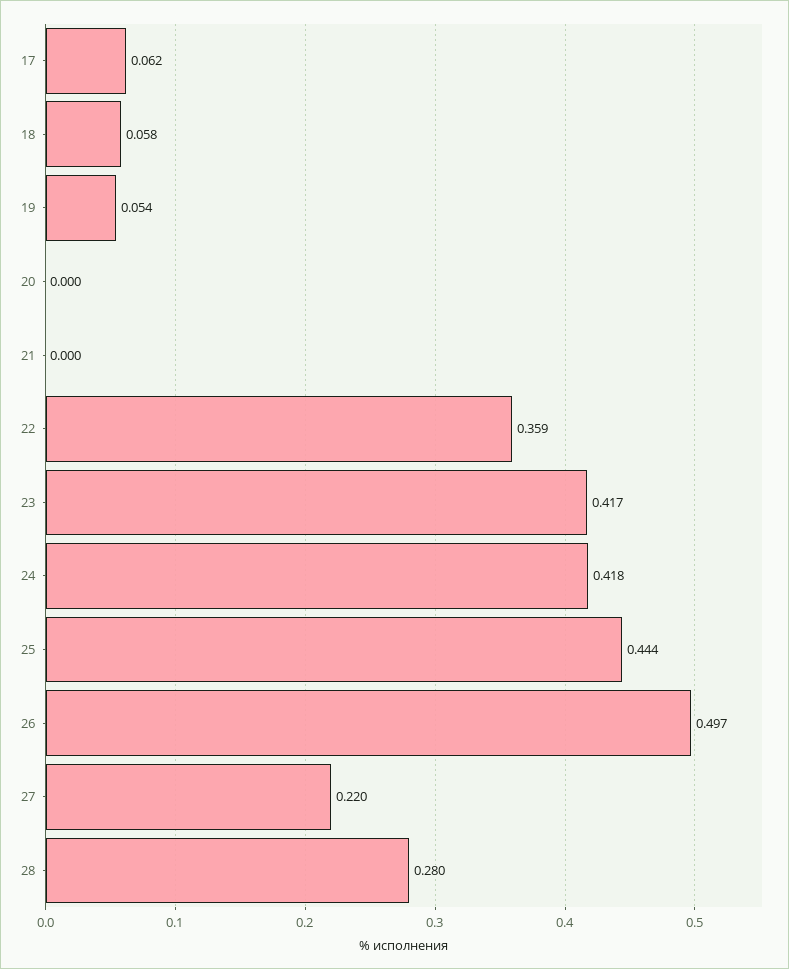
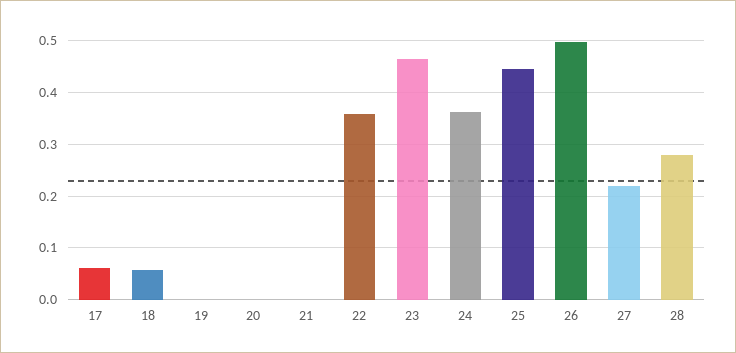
  {
    "17": 0.062,
    "18": 0.058,
-   "19": 0.054,
+   "19": 0,
    "20": 0,
    "21": 0,
    "22": 0.359,
-   "23": 0.417,
+   "23": 0.46,
-   "24": 0.418,
+   "24": 0.36,
    "25": 0.444,
    "26": 0.497,
    "27": 0.22,
    "28": 0.28
  }

